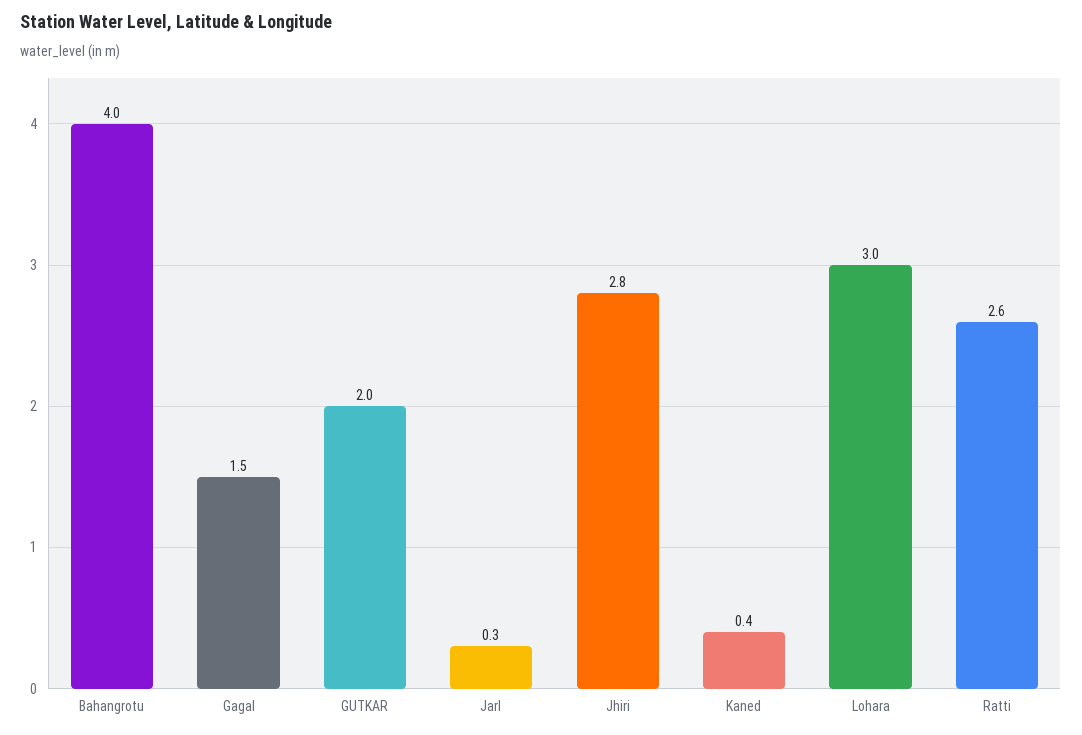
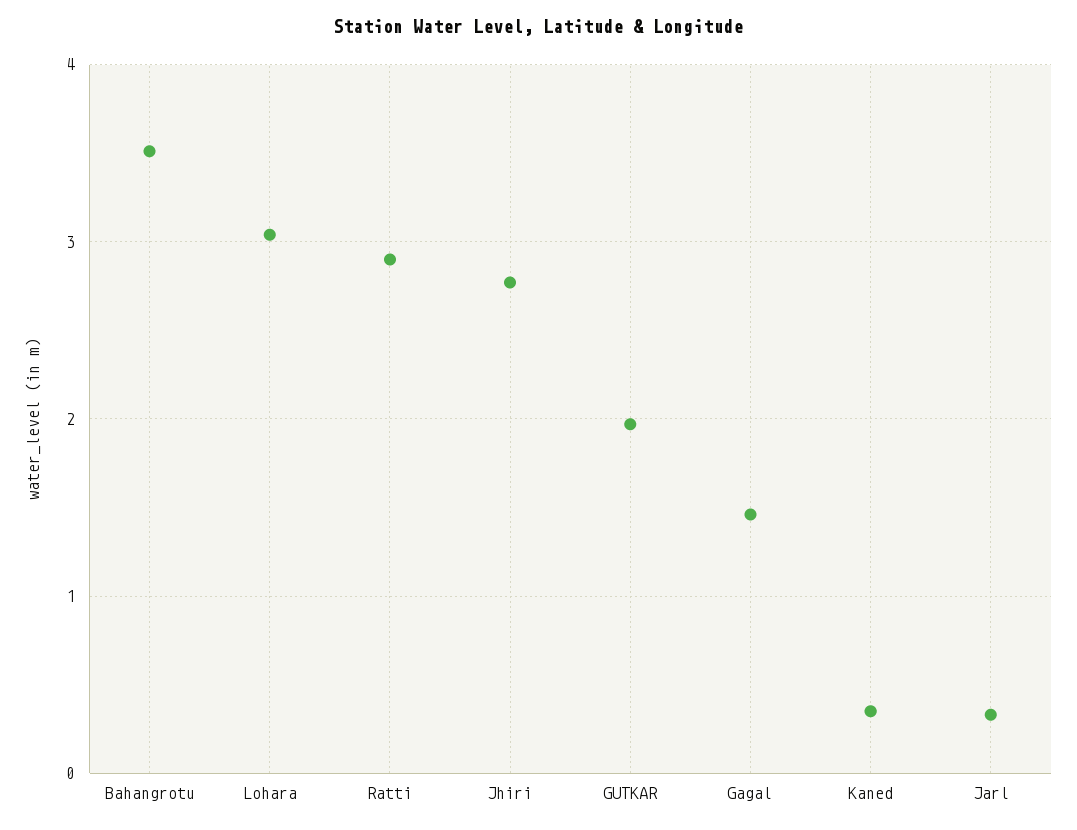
  {
-   "Bahangrotu": 4,
+   "Bahangrotu": 3.5,
    "Gagal": 1.5,
    "GUTKAR": 2,
    "Jarl": 0.3,
    "Jhiri": 2.8,
    "Kaned": 0.4,
    "Lohara": 3,
-   "Ratti": 2.6
+   "Ratti": 2.9
  }

